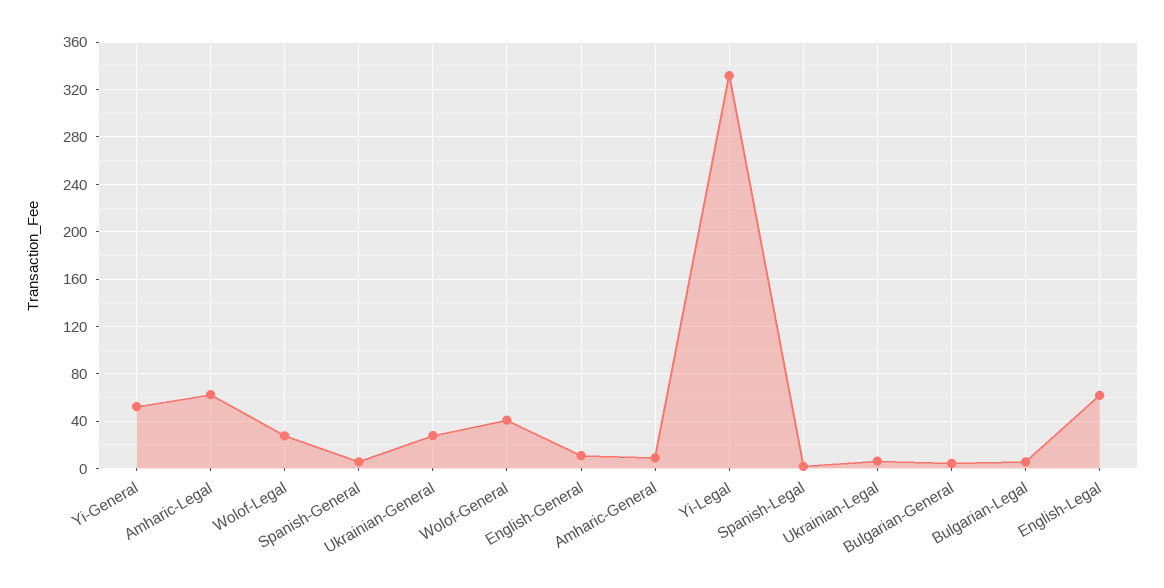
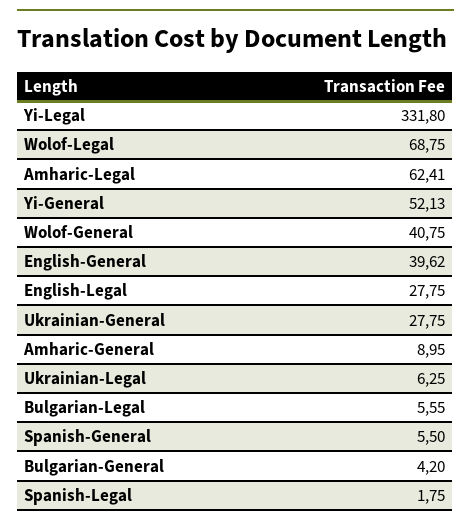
  {
    "Yi-General": 52.13,
    "Amharic-Legal": 62.41,
-   "Wolof-Legal": 30,
+   "Wolof-Legal": 68.75,
    "Spanish-General": 5.5,
    "Ukrainian-General": 27.75,
    "Wolof-General": 40.75,
-   "English-General": 10,
+   "English-General": 39.62,
    "Amharic-General": 8.95,
    "Yi-Legal": 331.8,
    "Spanish-Legal": 1.75,
    "Ukrainian-Legal": 6.25,
    "Bulgarian-General": 4.2,
    "Bulgarian-Legal": 5.55,
-   "English-Legal": 60
+   "English-Legal": 27.75
  }

